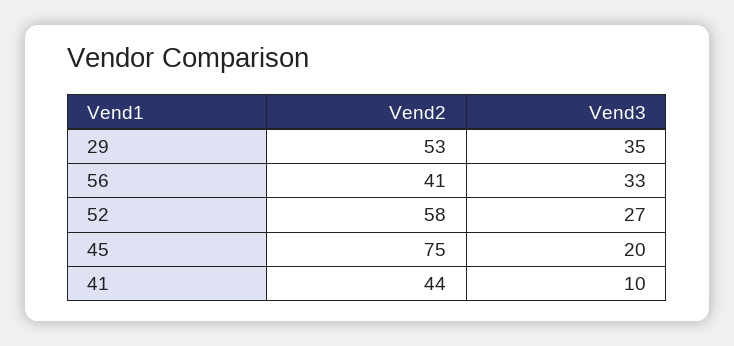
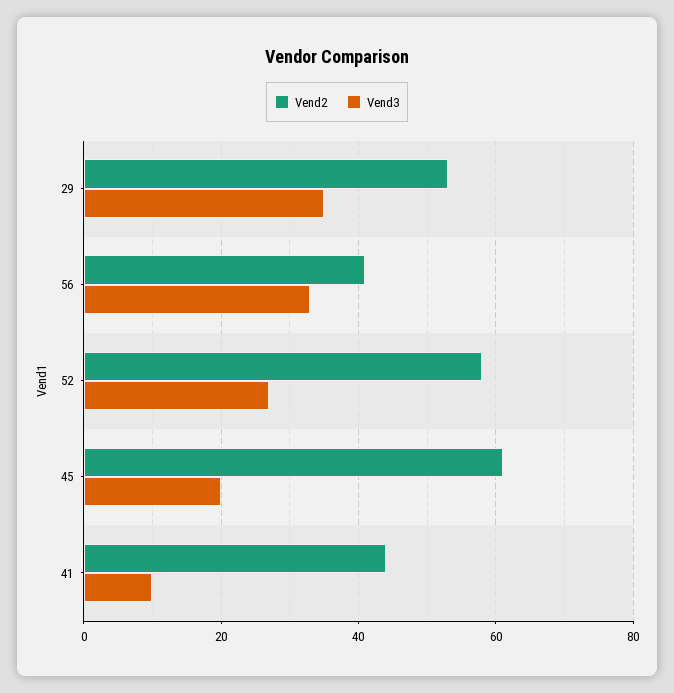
  {
    "Vend2": {
      "29": 53,
      "56": 41,
      "52": 58,
-     "45": 75,
+     "45": 60,
      "41": 44
    },
    "Vend3": {
      "29": 35,
      "56": 33,
      "52": 27,
      "45": 20,
      "41": 10
    }
  }

